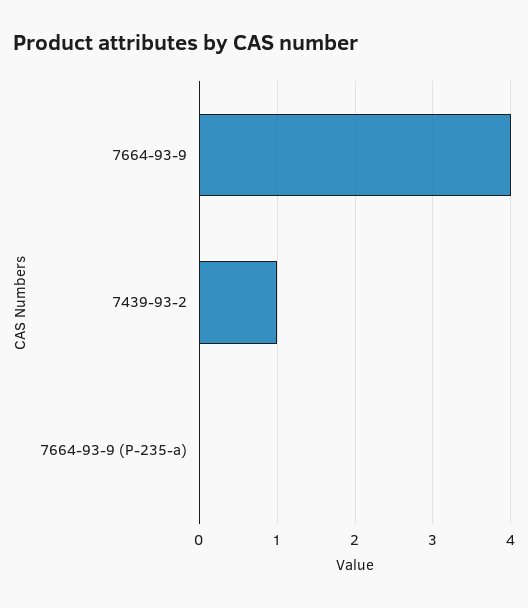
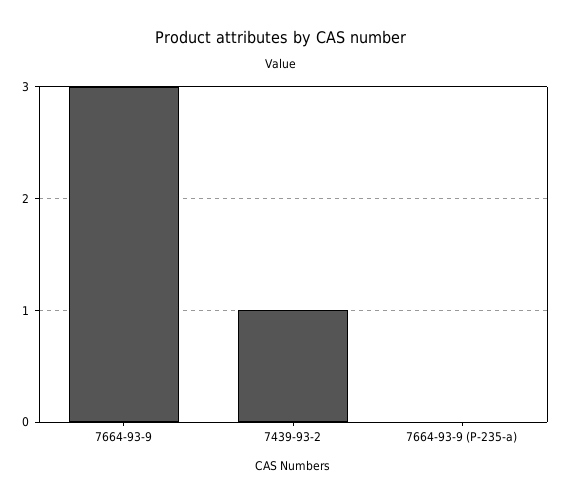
  {
-   "7664-93-9": 4,
+   "7664-93-9": 3,
    "7439-93-2": 1,
    "7664-93-9 (P-235-a)": 0
  }

